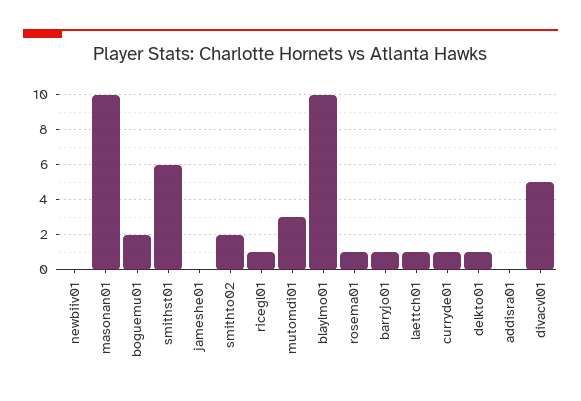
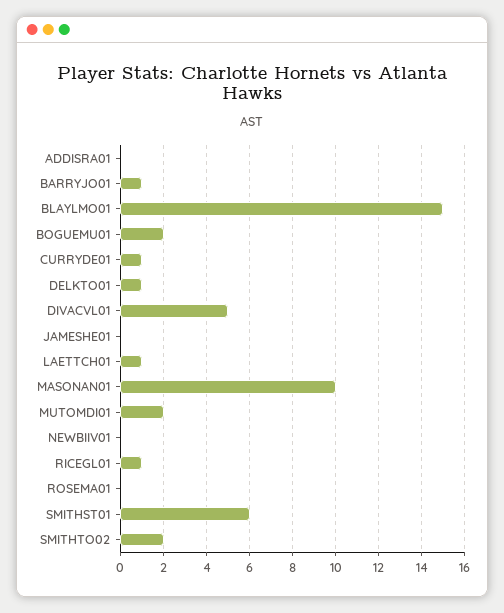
  {
    "newbiiv01": 0,
    "masonan01": 10,
    "boguemu01": 2,
    "smithst01": 6,
    "jameshe01": 0,
    "smithto02": 2,
    "ricegl01": 1,
-   "mutomdi01": 3,
+   "mutomdi01": 2,
-   "blaylmo01": 10,
+   "blaylmo01": 15,
-   "rosema01": 1,
+   "rosema01": 0,
    "barryjo01": 1,
    "laettch01": 1,
    "curryde01": 1,
    "delkto01": 1,
    "addisra01": 0,
    "divacvl01": 5
  }

